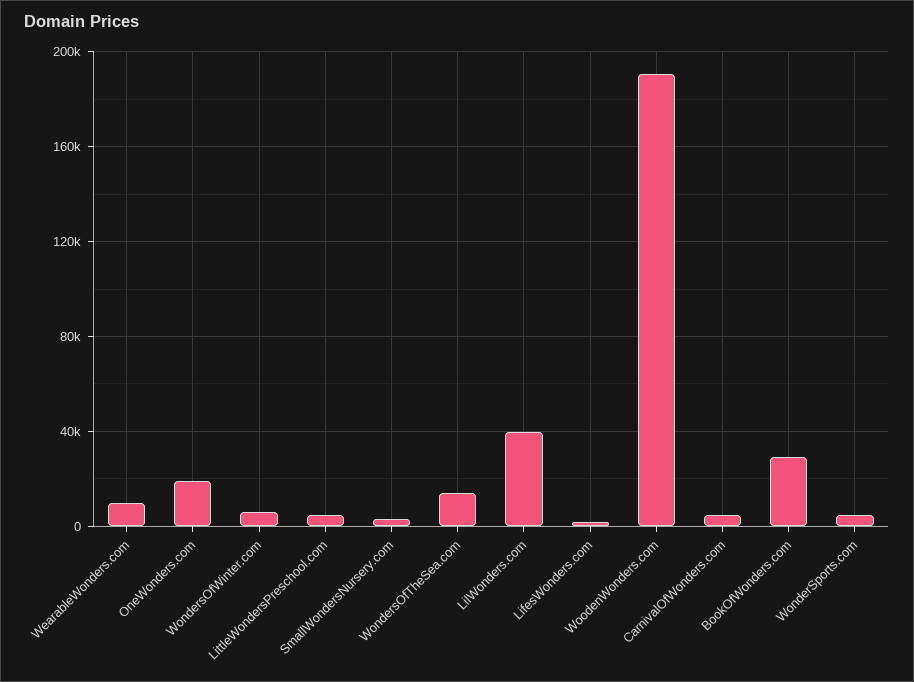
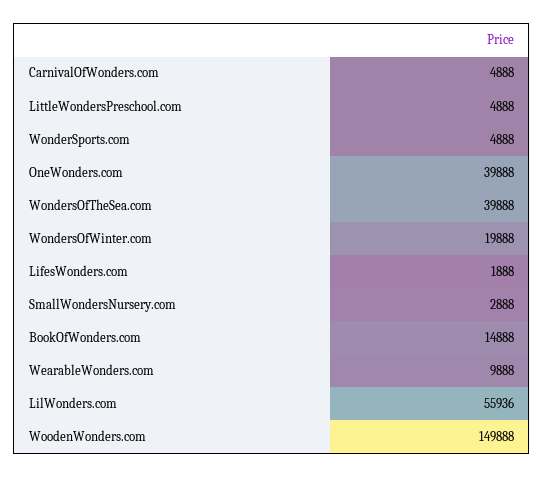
  {
    "WearableWonders.com": 9888,
-   "OneWonders.com": 20000,
+   "OneWonders.com": 39888,
-   "WondersOfWinter.com": 5000,
+   "WondersOfWinter.com": 19888,
    "LittleWondersPreschool.com": 4888,
    "SmallWondersNursery.com": 2888,
-   "WondersOfTheSea.com": 15000,
+   "WondersOfTheSea.com": 39888,
-   "LilWonders.com": 40000,
+   "LilWonders.com": 55936,
    "LifesWonders.com": 1888,
-   "WoodenWonders.com": 190000,
+   "WoodenWonders.com": 149888,
    "CarnivalOfWonders.com": 4888,
-   "BookOfWonders.com": 30000,
+   "BookOfWonders.com": 14888,
    "WonderSports.com": 4888
  }

